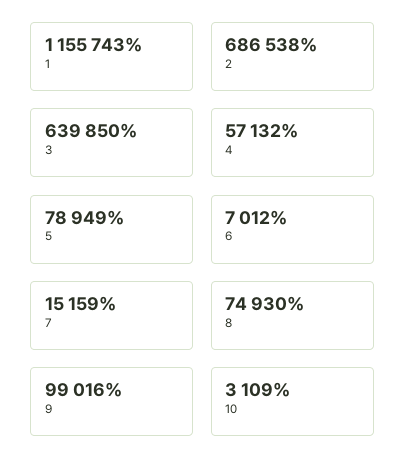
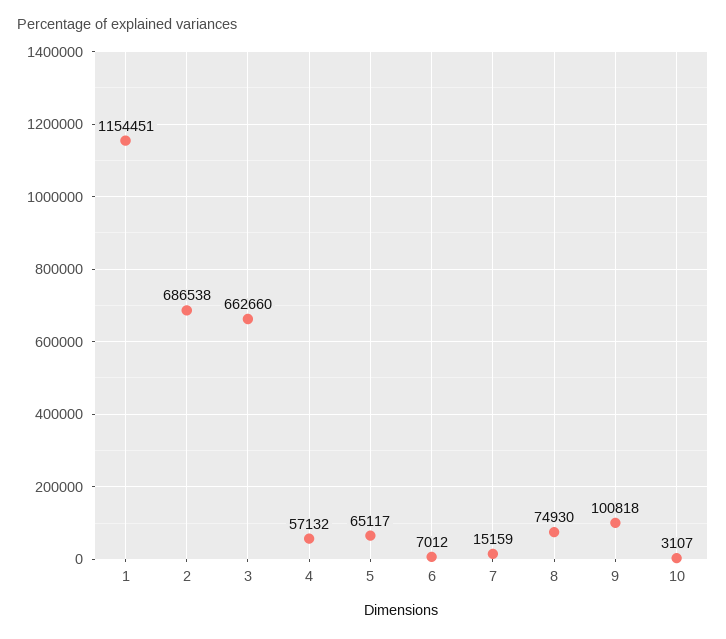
  {
-   "1": 1155743,
+   "1": 1154451,
    "2": 686538,
-   "3": 639850,
+   "3": 662660,
    "4": 57132,
-   "5": 78949,
+   "5": 65117,
    "6": 7012,
    "7": 15159,
    "8": 74930,
-   "9": 99016,
+   "9": 100818,
-   "10": 3109
+   "10": 3107
  }

